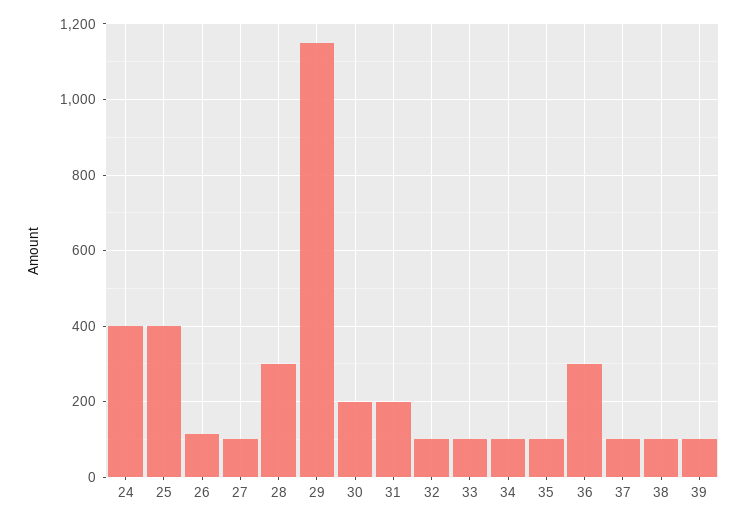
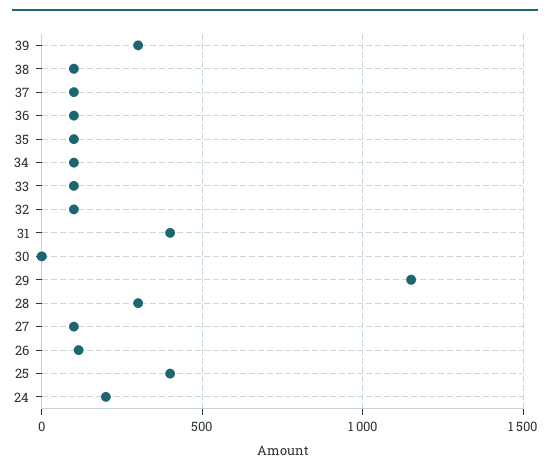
  {
-   "24": 400,
+   "24": 200,
    "25": 400,
    "26": 120,
    "27": 100,
    "28": 300,
    "29": 1160,
-   "30": 200,
+   "30": 0,
-   "31": 200,
+   "31": 400,
    "32": 100,
    "33": 100,
    "34": 100,
    "35": 100,
-   "36": 300,
+   "36": 100,
    "37": 100,
    "38": 100,
-   "39": 100
+   "39": 300
  }

